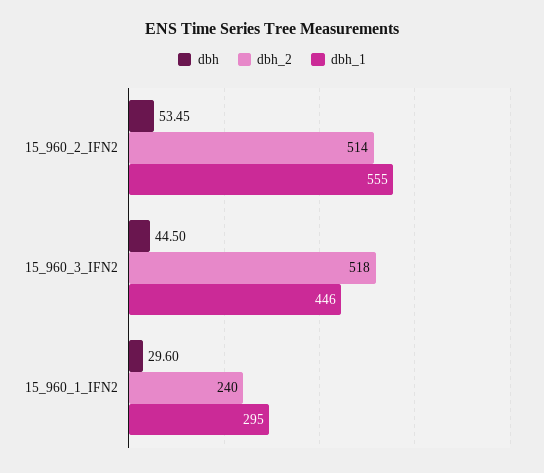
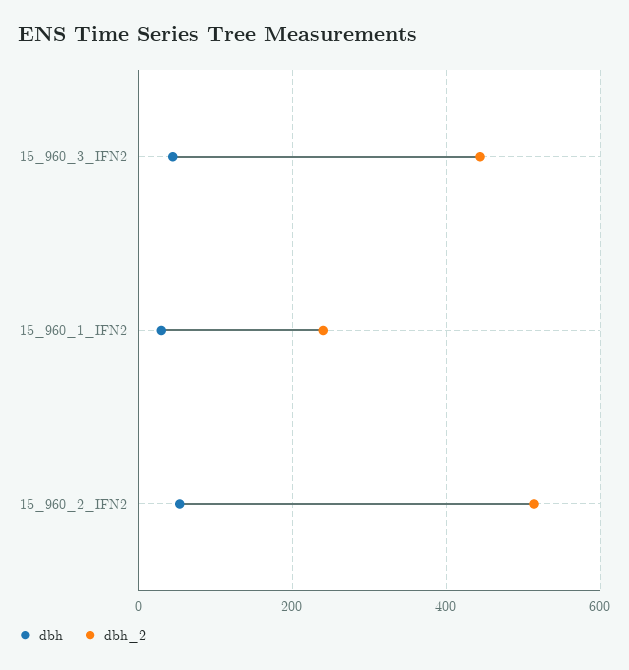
  {
    "dbh": {
      "15_960_2_IFN2": 53.45,
      "15_960_3_IFN2": 44.5,
      "15_960_1_IFN2": 29.6
    },
    "dbh_2": {
      "15_960_2_IFN2": 514,
-     "15_960_3_IFN2": 518,
+     "15_960_3_IFN2": 440,
      "15_960_1_IFN2": 240
-   },
+   }
-   "dbh_1": {
-     "15_960_2_IFN2": 555,
-     "15_960_3_IFN2": 446,
-     "15_960_1_IFN2": 295
-   }
  }

